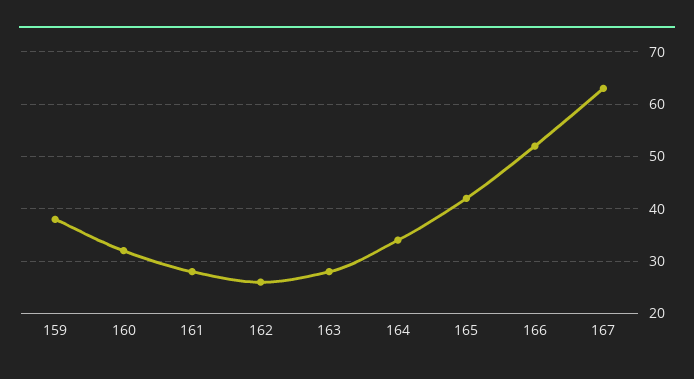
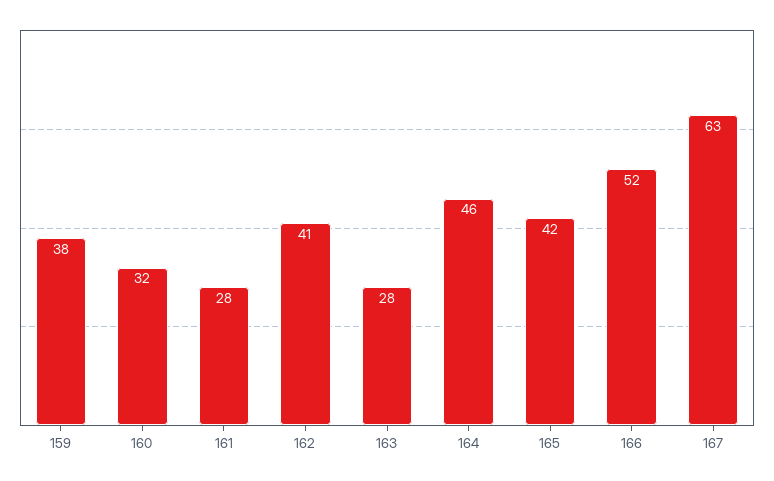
  {
    "159": 38,
    "160": 32,
    "161": 28,
-   "162": 25,
+   "162": 41,
    "163": 28,
-   "164": 35,
+   "164": 46,
    "165": 42,
    "166": 52,
    "167": 63
  }

